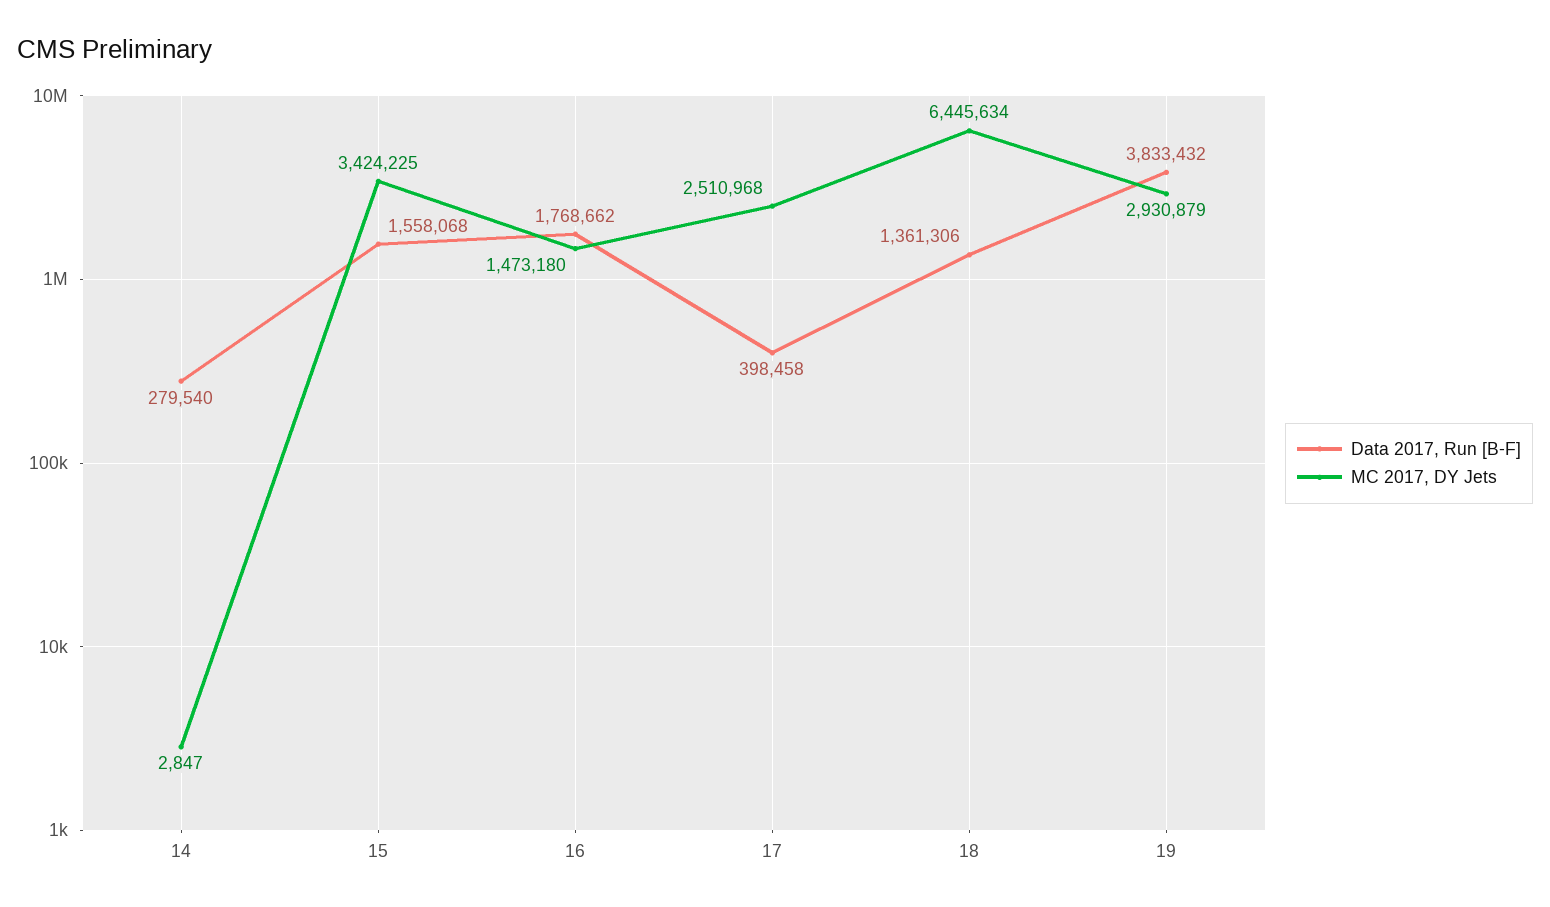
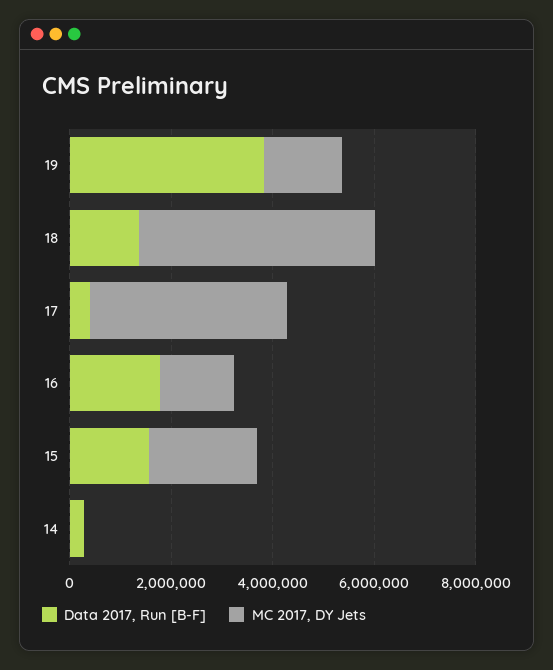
  {
    "Data 2017, Run [B-F]": {
      "14": 279540,
      "15": 1558068,
      "16": 1768662,
      "17": 398458,
      "18": 1361306,
      "19": 3833432
    },
    "MC 2017, DY Jets": {
      "14": 2847,
-     "15": 3424225,
+     "15": 2000000,
      "16": 1473180,
-     "17": 2510968,
+     "17": 4000000,
-     "18": 6445634,
+     "18": 4500000,
-     "19": 2930879
+     "19": 1500000
    }
  }

